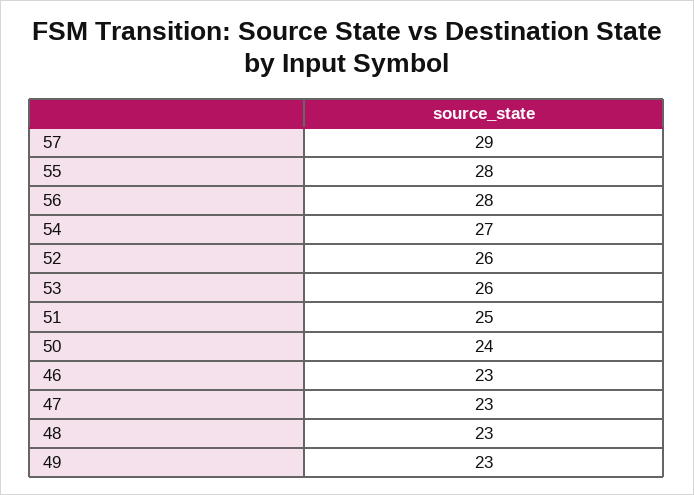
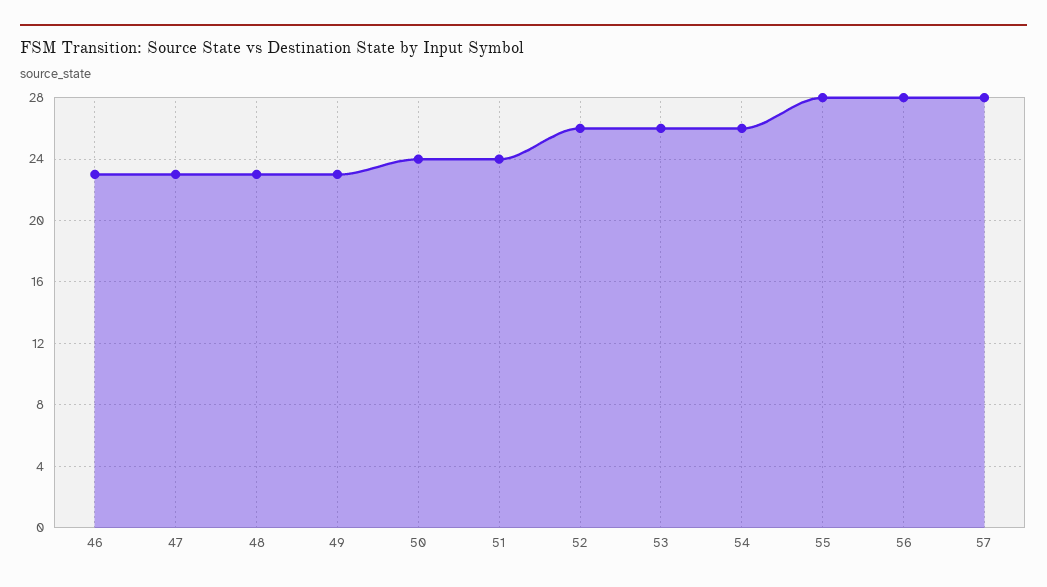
  {
-   "57": 29,
+   "57": 28,
    "55": 28,
    "56": 28,
-   "54": 27,
+   "54": 26,
    "52": 26,
    "53": 26,
-   "51": 25,
+   "51": 24,
    "50": 24,
    "46": 23,
    "47": 23,
    "48": 23,
    "49": 23
  }

